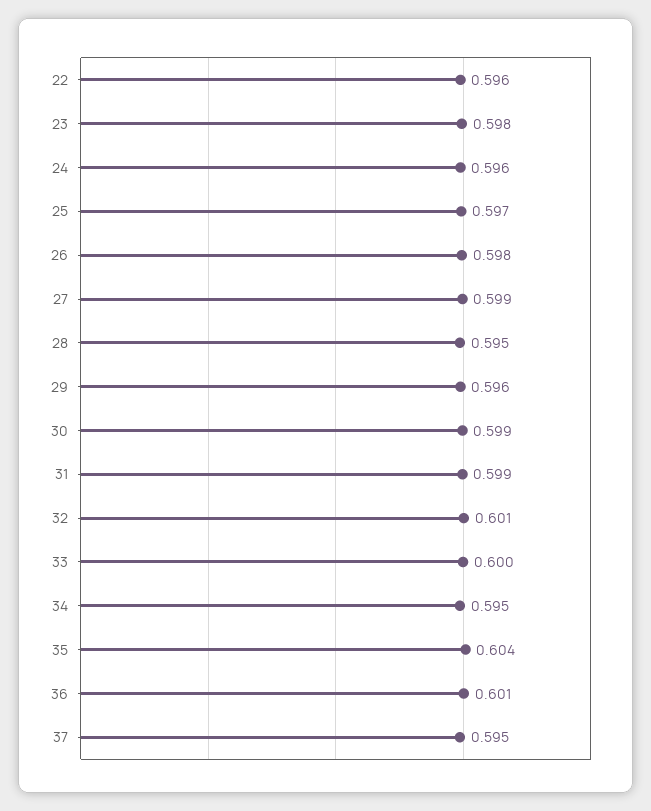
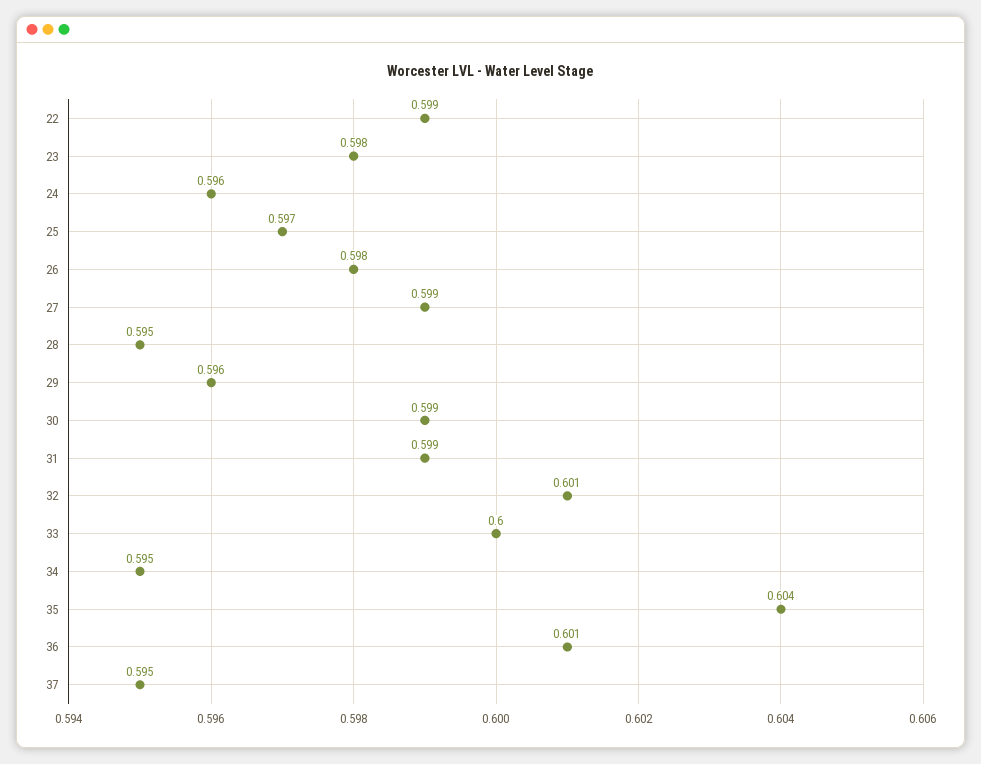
  {
-   "22": 0.596,
+   "22": 0.599,
    "23": 0.598,
    "24": 0.596,
    "25": 0.597,
    "26": 0.598,
    "27": 0.599,
    "28": 0.595,
    "29": 0.596,
    "30": 0.599,
    "31": 0.599,
    "32": 0.601,
    "33": 0.6,
    "34": 0.595,
    "35": 0.604,
    "36": 0.601,
    "37": 0.595
  }

